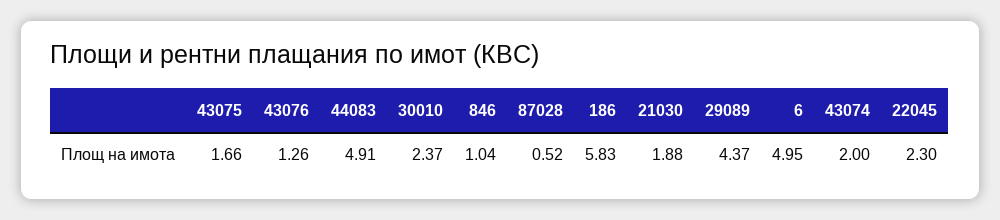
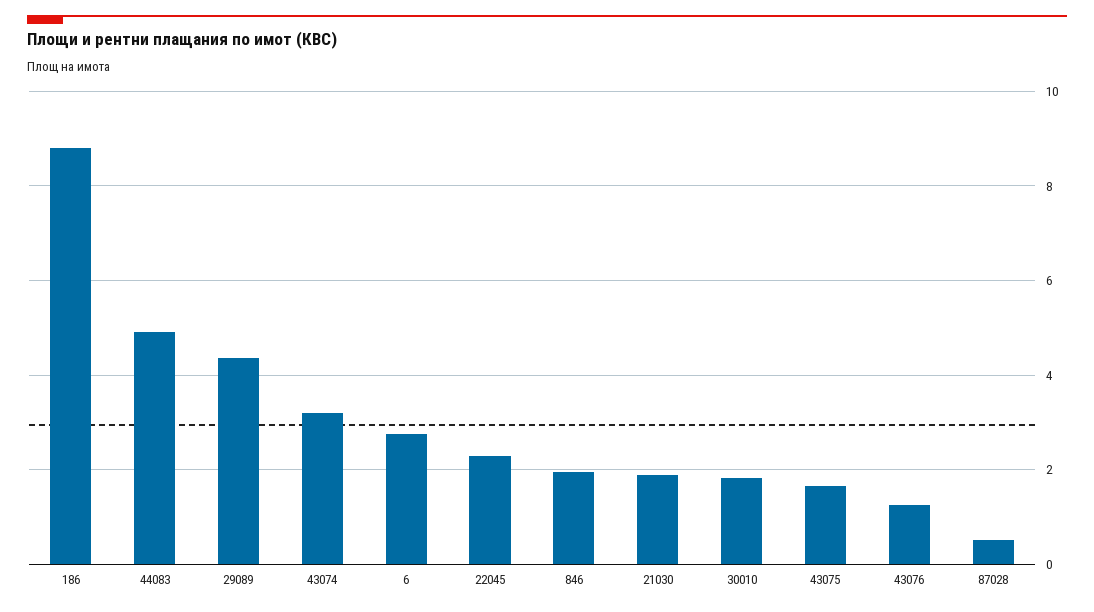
  {
    "43075": 1.66,
    "43076": 1.26,
    "44083": 4.91,
-   "30010": 2.37,
+   "30010": 1.8,
-   "846": 1.04,
+   "846": 2,
    "87028": 0.52,
-   "186": 5.83,
+   "186": 8.8,
    "21030": 1.88,
    "29089": 4.37,
-   "6": 4.95,
+   "6": 2.8,
-   "43074": 2,
+   "43074": 3.2,
    "22045": 2.3
  }

